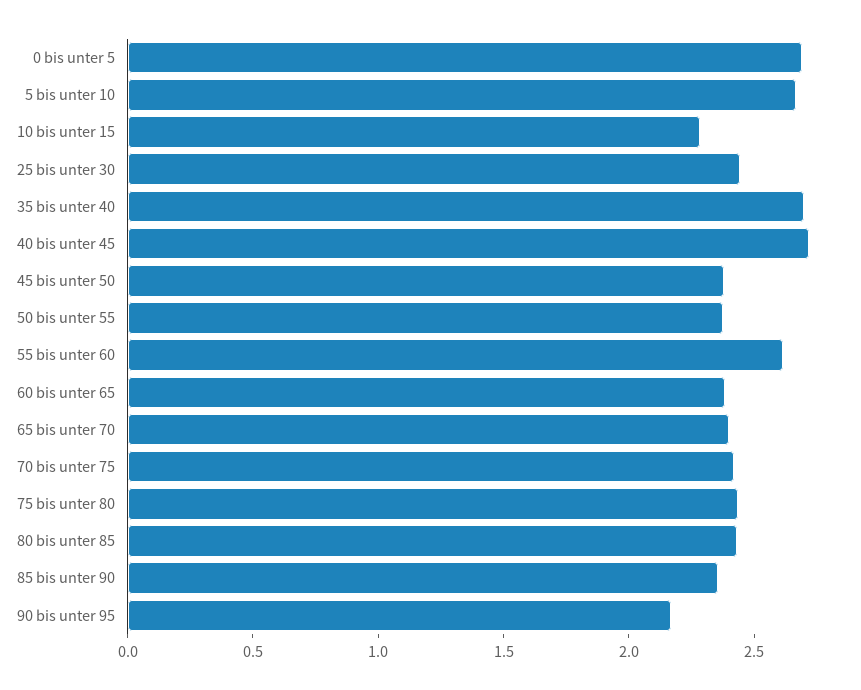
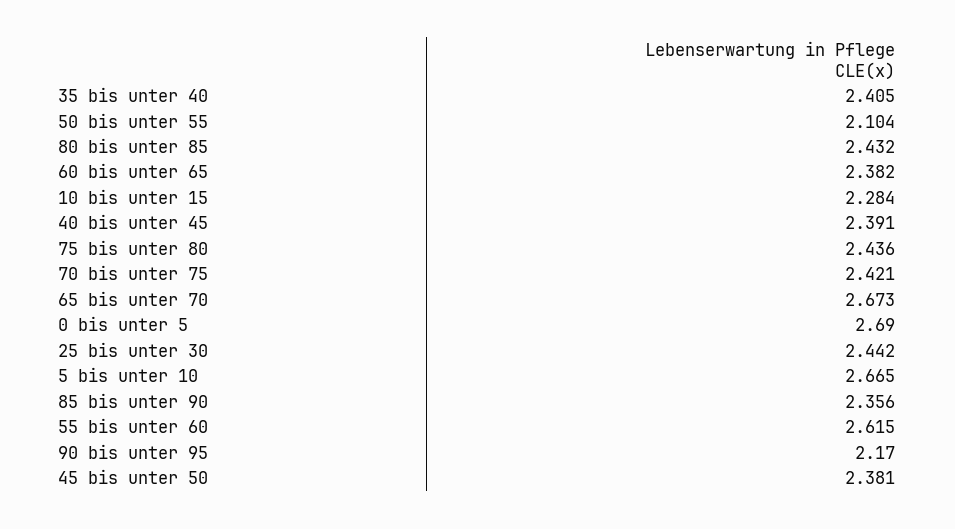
  {
    "0 bis unter 5": 2.69,
    "5 bis unter 10": 2.665,
    "10 bis unter 15": 2.284,
    "25 bis unter 30": 2.442,
-   "35 bis unter 40": 2.7,
+   "35 bis unter 40": 2.405,
-   "40 bis unter 45": 2.7,
+   "40 bis unter 45": 2.391,
    "45 bis unter 50": 2.381,
-   "50 bis unter 55": 2.4,
+   "50 bis unter 55": 2.104,
    "55 bis unter 60": 2.615,
    "60 bis unter 65": 2.382,
-   "65 bis unter 70": 2.4,
+   "65 bis unter 70": 2.673,
    "70 bis unter 75": 2.421,
    "75 bis unter 80": 2.436,
    "80 bis unter 85": 2.432,
    "85 bis unter 90": 2.356,
    "90 bis unter 95": 2.17
  }

